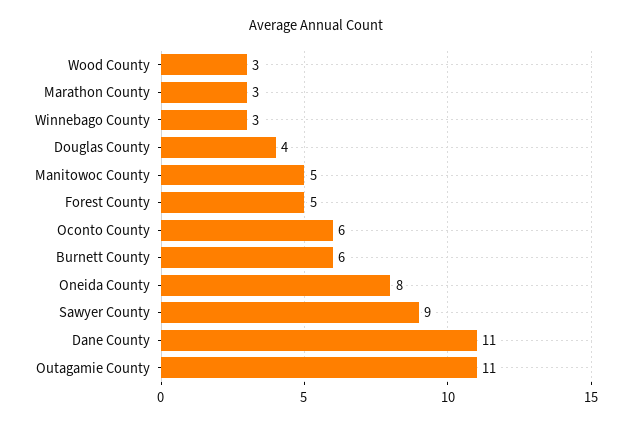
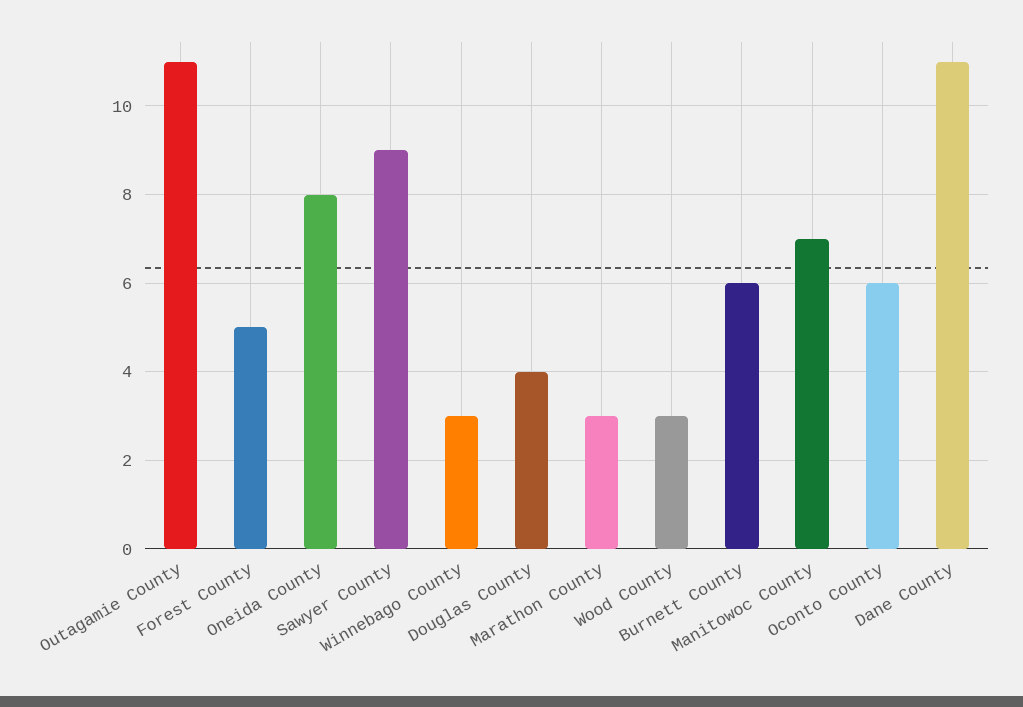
  {
    "Wood County": 3,
    "Marathon County": 3,
    "Winnebago County": 3,
    "Douglas County": 4,
-   "Manitowoc County": 5,
+   "Manitowoc County": 7,
    "Forest County": 5,
    "Oconto County": 6,
    "Burnett County": 6,
    "Oneida County": 8,
    "Sawyer County": 9,
    "Dane County": 11,
    "Outagamie County": 11
  }

